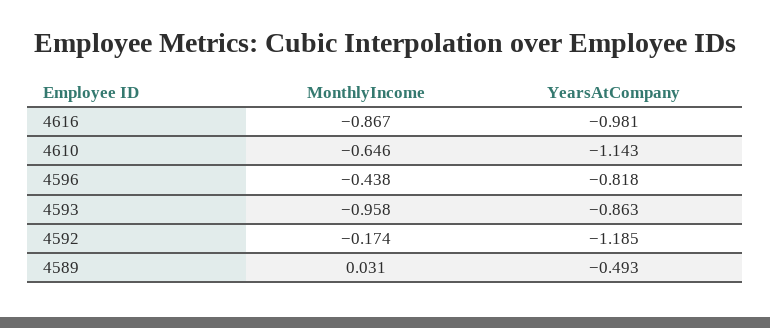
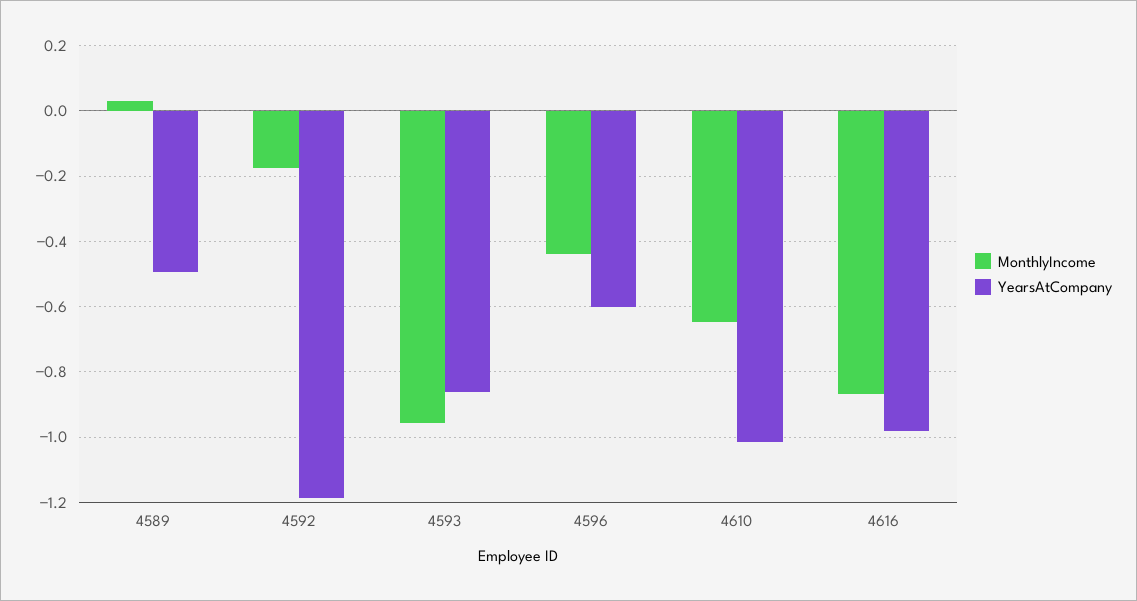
  {
    "MonthlyIncome": {
      "4616": -0.867,
      "4610": -0.646,
      "4596": -0.438,
      "4593": -0.958,
      "4592": -0.174,
      "4589": 0.031
    },
    "YearsAtCompany": {
      "4616": -0.981,
-     "4610": -1.143,
+     "4610": -1.02,
-     "4596": -0.818,
+     "4596": -0.6,
      "4593": -0.863,
      "4592": -1.185,
      "4589": -0.493
    }
  }

